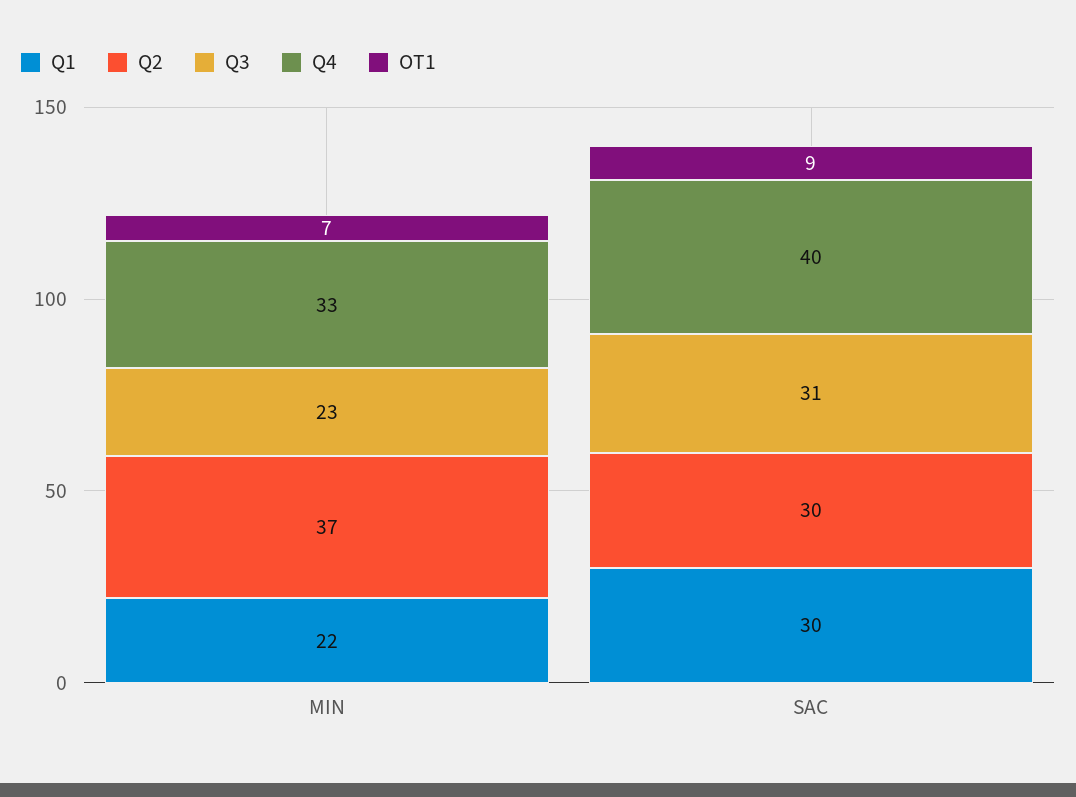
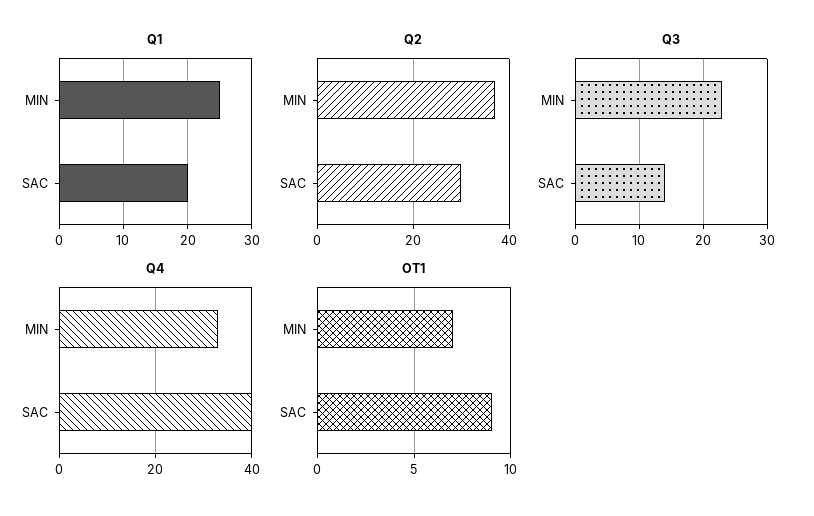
  {
    "Q1": {
-     "MIN": 22,
+     "MIN": 25,
-     "SAC": 30
+     "SAC": 20
    },
    "Q2": {
      "MIN": 37,
      "SAC": 30
    },
    "Q3": {
      "MIN": 23,
-     "SAC": 31
+     "SAC": 14
    },
    "Q4": {
      "MIN": 33,
      "SAC": 40
    },
    "OT1": {
      "MIN": 7,
      "SAC": 9
    }
  }

